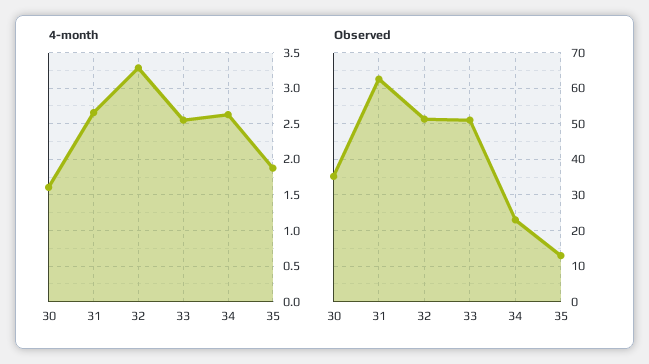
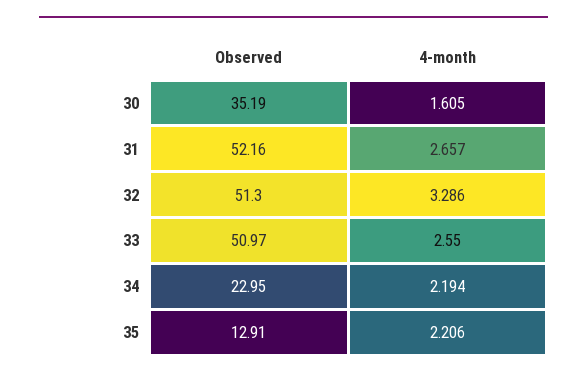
  {
    "4-month": {
      "30": 1.605,
      "31": 2.657,
      "32": 3.286,
      "33": 2.55,
-     "34": 2.6,
+     "34": 2.194,
-     "35": 1.9
+     "35": 2.206
    },
    "Observed": {
      "30": 35.19,
-     "31": 62,
+     "31": 52.16,
      "32": 51.3,
      "33": 50.97,
      "34": 22.95,
      "35": 12.91
    }
  }

